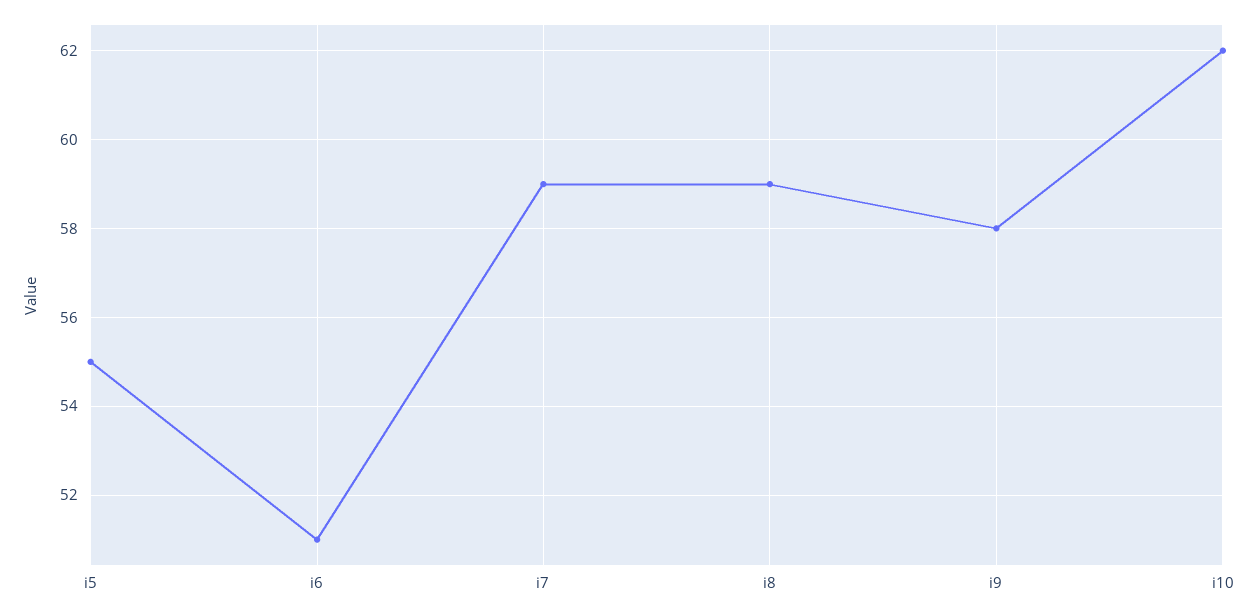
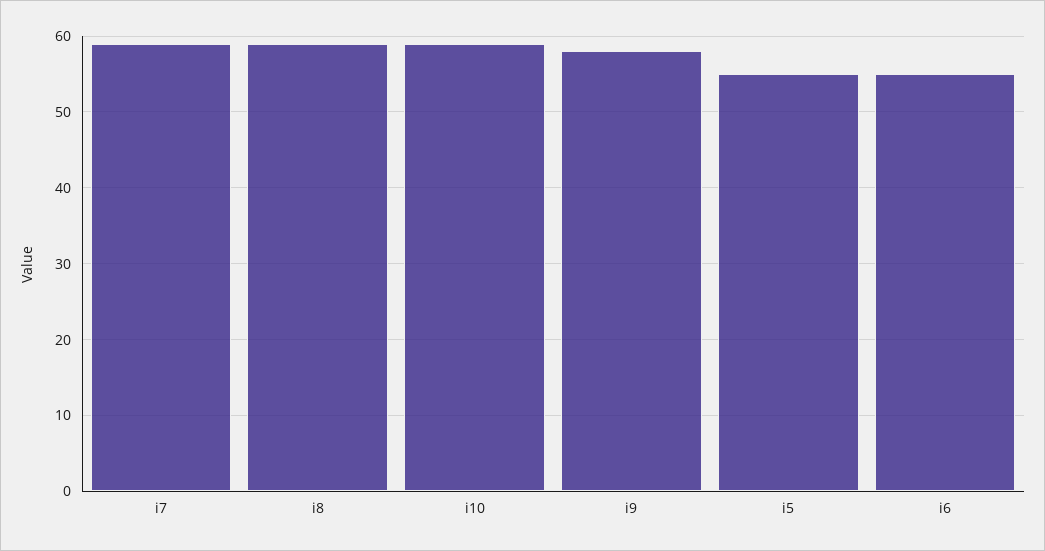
  {
    "i5": 55,
-   "i6": 51,
+   "i6": 55,
    "i7": 59,
    "i8": 59,
    "i9": 58,
-   "i10": 62
+   "i10": 59
  }

